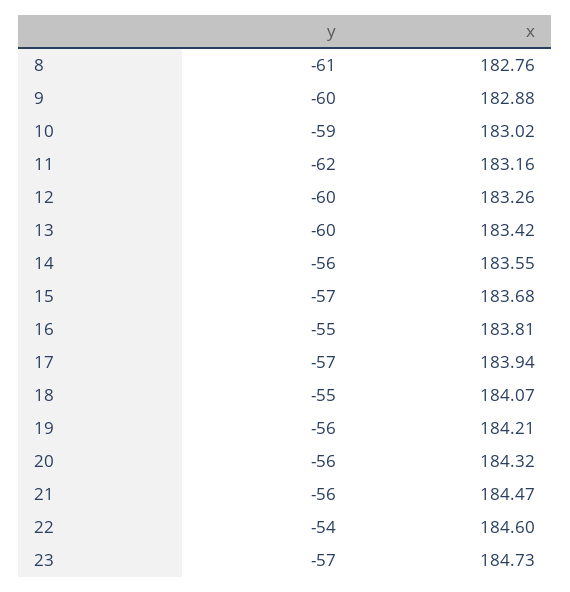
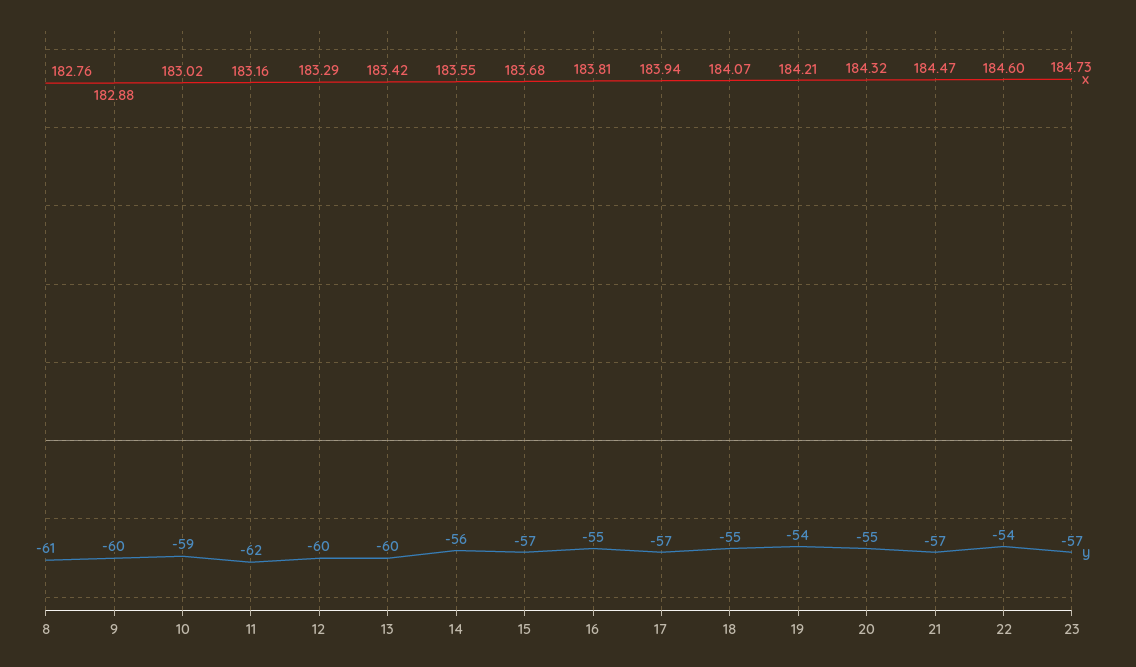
  {
    "y": {
      "8": -61,
      "9": -60,
      "10": -59,
      "11": -62,
      "12": -60,
      "13": -60,
      "14": -56,
      "15": -57,
      "16": -55,
      "17": -57,
      "18": -55,
-     "19": -56,
+     "19": -54,
-     "20": -56,
+     "20": -55,
-     "21": -56,
+     "21": -57,
      "22": -54,
      "23": -57
    },
    "x": {
      "8": 182.76,
      "9": 182.88,
      "10": 183.02,
      "11": 183.16,
-     "12": 183.26,
+     "12": 183.29,
      "13": 183.42,
      "14": 183.55,
      "15": 183.68,
      "16": 183.81,
      "17": 183.94,
      "18": 184.07,
      "19": 184.21,
      "20": 184.32,
      "21": 184.47,
      "22": 184.6,
      "23": 184.73
    }
  }

